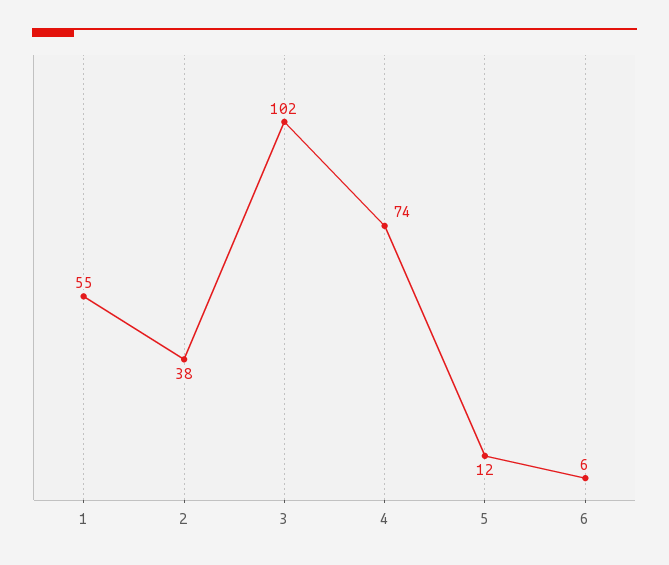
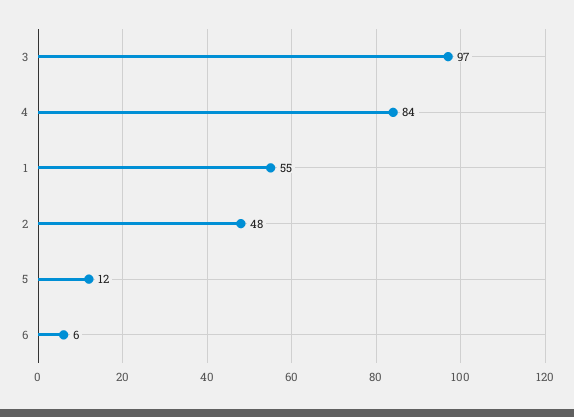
  {
    "1": 55,
-   "2": 38,
+   "2": 48,
-   "3": 102,
+   "3": 97,
-   "4": 74,
+   "4": 84,
    "5": 12,
    "6": 6
  }

